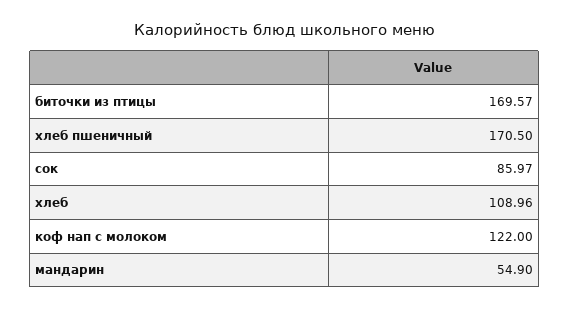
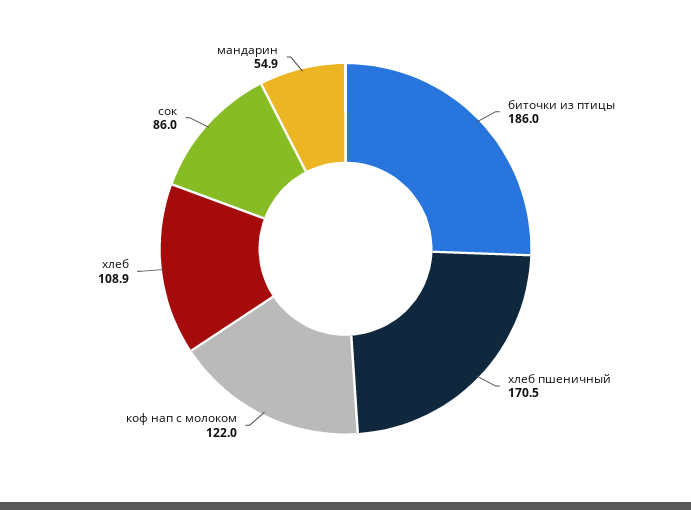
  {
-   "биточки из птицы": 169.57,
+   "биточки из птицы": 186,
    "хлеб пшеничный": 170.5,
-   "сок": 85.97,
+   "сок": 86,
-   "хлеб": 108.96,
+   "хлеб": 108.9,
    "коф нап с молоком": 122,
    "мандарин": 54.9
  }

